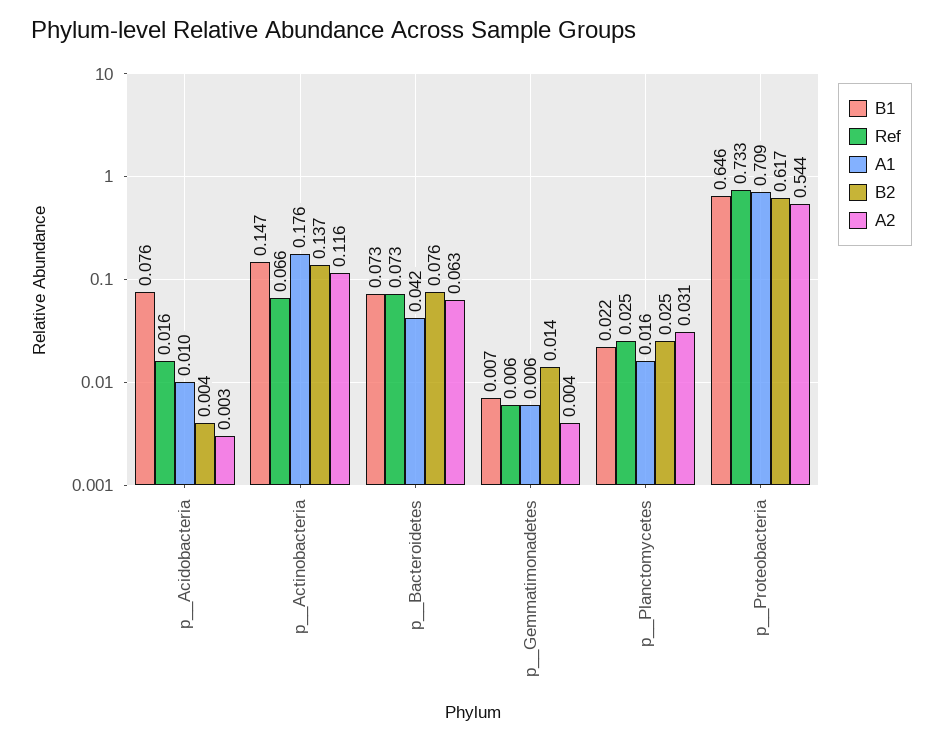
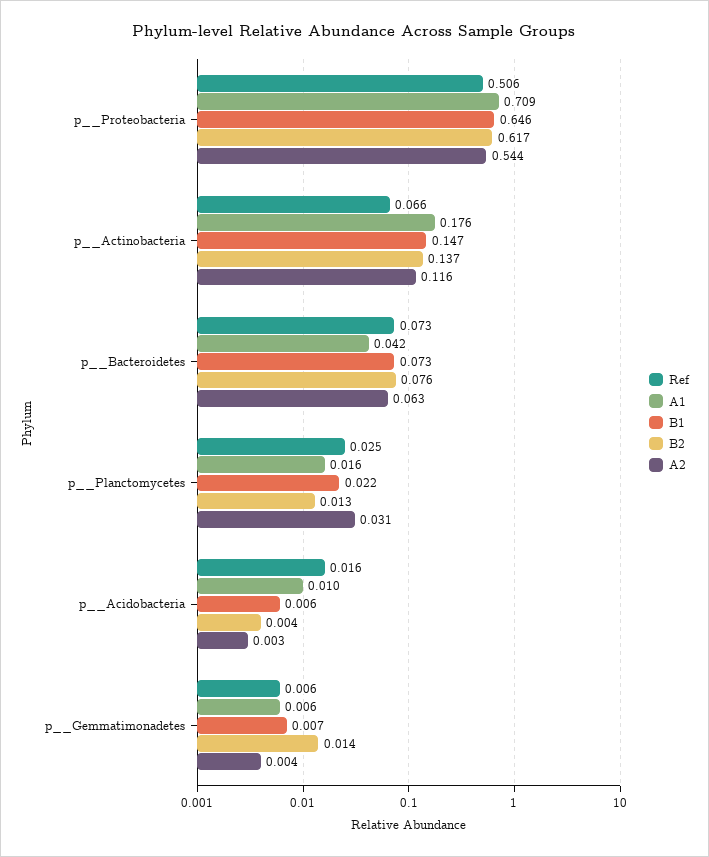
  {
    "B1": {
-     "p__Acidobacteria": 0.076,
+     "p__Acidobacteria": 0.006,
      "p__Actinobacteria": 0.147,
      "p__Bacteroidetes": 0.073,
      "p__Gemmatimonadetes": 0.007,
      "p__Planctomycetes": 0.022,
      "p__Proteobacteria": 0.646
    },
    "Ref": {
      "p__Acidobacteria": 0.016,
      "p__Actinobacteria": 0.066,
      "p__Bacteroidetes": 0.073,
      "p__Gemmatimonadetes": 0.006,
      "p__Planctomycetes": 0.025,
-     "p__Proteobacteria": 0.733
+     "p__Proteobacteria": 0.506
    },
    "A1": {
      "p__Acidobacteria": 0.01,
      "p__Actinobacteria": 0.176,
      "p__Bacteroidetes": 0.042,
      "p__Gemmatimonadetes": 0.006,
      "p__Planctomycetes": 0.016,
      "p__Proteobacteria": 0.709
    },
    "B2": {
      "p__Acidobacteria": 0.004,
      "p__Actinobacteria": 0.137,
      "p__Bacteroidetes": 0.076,
      "p__Gemmatimonadetes": 0.014,
-     "p__Planctomycetes": 0.025,
+     "p__Planctomycetes": 0.013,
      "p__Proteobacteria": 0.617
    },
    "A2": {
      "p__Acidobacteria": 0.003,
      "p__Actinobacteria": 0.116,
      "p__Bacteroidetes": 0.063,
      "p__Gemmatimonadetes": 0.004,
      "p__Planctomycetes": 0.031,
      "p__Proteobacteria": 0.544
    }
  }

